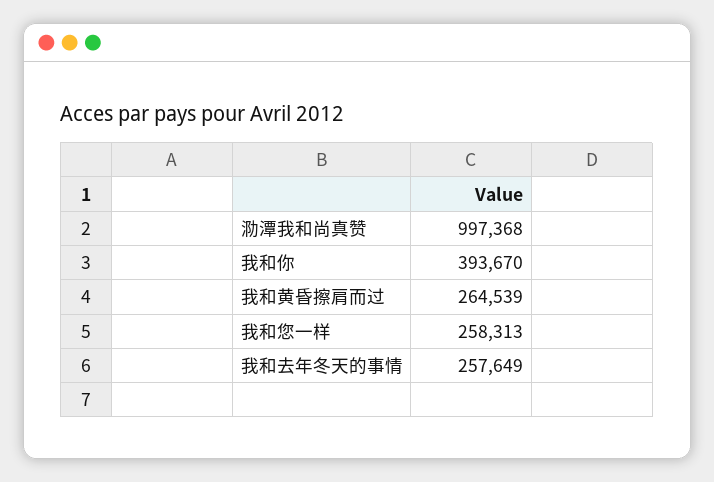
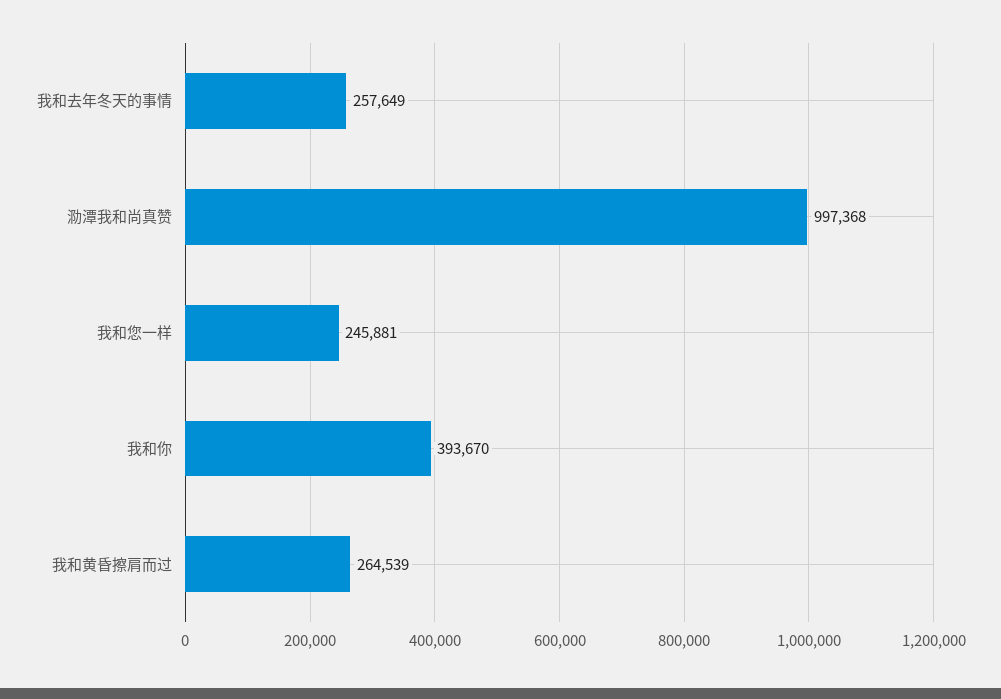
  {
    "泐潭我和尚真赞": 997368,
    "我和你": 393670,
    "我和黄昏擦肩而过": 264539,
-   "我和您一样": 258313,
+   "我和您一样": 245881,
    "我和去年冬天的事情": 257649
  }

